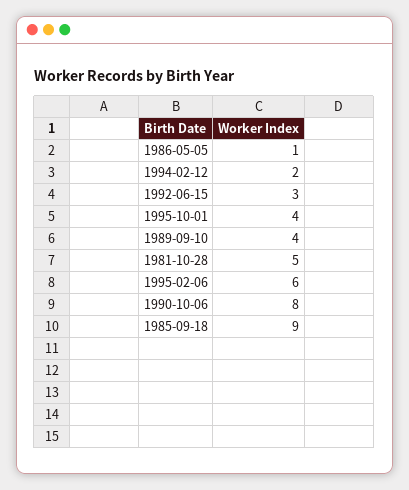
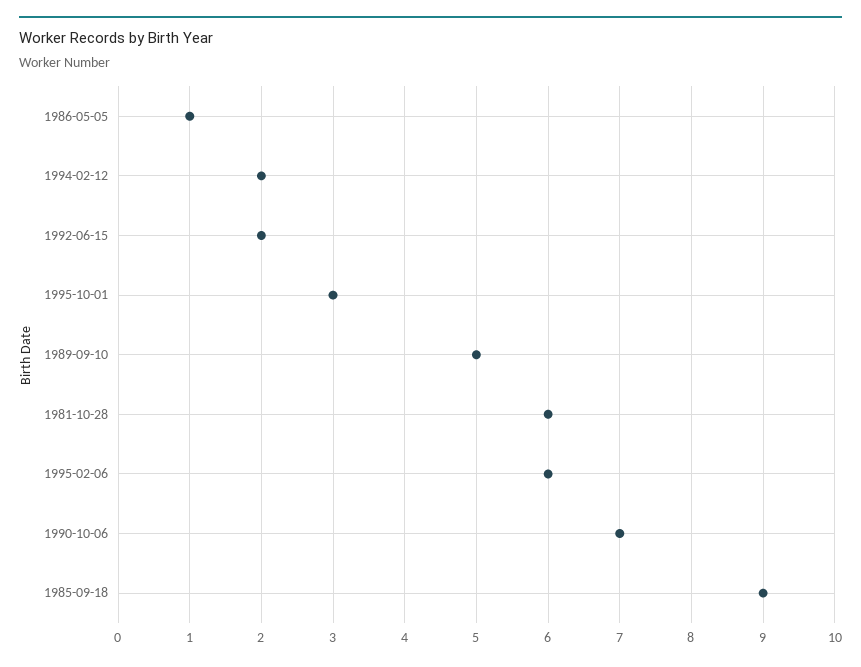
  {
    "1986-05-05": 1,
    "1994-02-12": 2,
-   "1992-06-15": 3,
+   "1992-06-15": 2,
-   "1995-10-01": 4,
+   "1995-10-01": 3,
-   "1989-09-10": 4,
+   "1989-09-10": 5,
-   "1981-10-28": 5,
+   "1981-10-28": 6,
    "1995-02-06": 6,
-   "1990-10-06": 8,
+   "1990-10-06": 7,
    "1985-09-18": 9
  }

